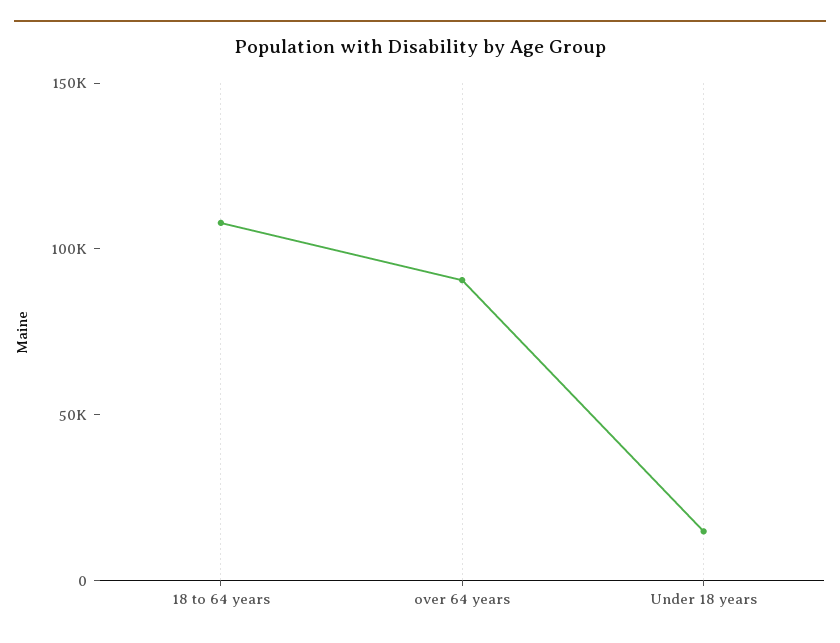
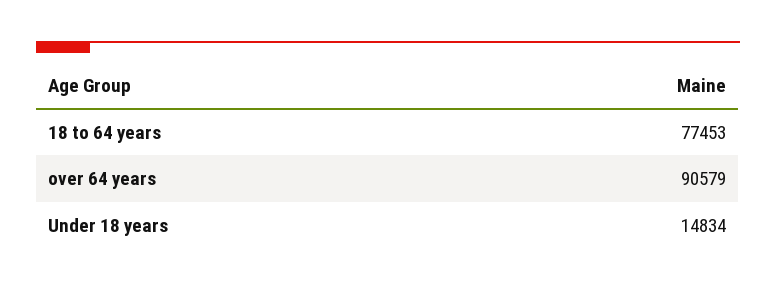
  {
-   "18 to 64 years": 110000,
+   "18 to 64 years": 77453,
    "over 64 years": 90579,
    "Under 18 years": 14834
  }

